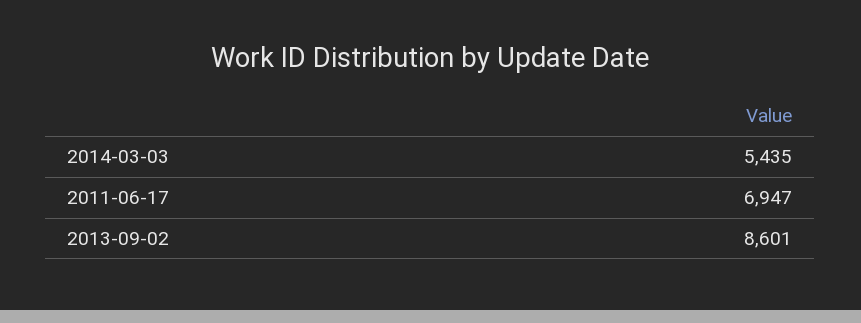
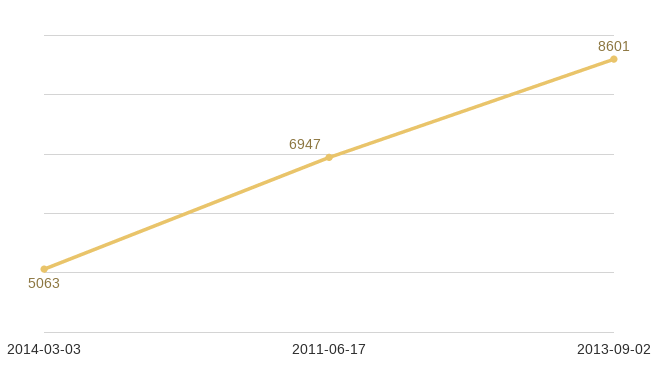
  {
-   "2014-03-03": 5435,
+   "2014-03-03": 5063,
    "2011-06-17": 6947,
    "2013-09-02": 8601
  }

